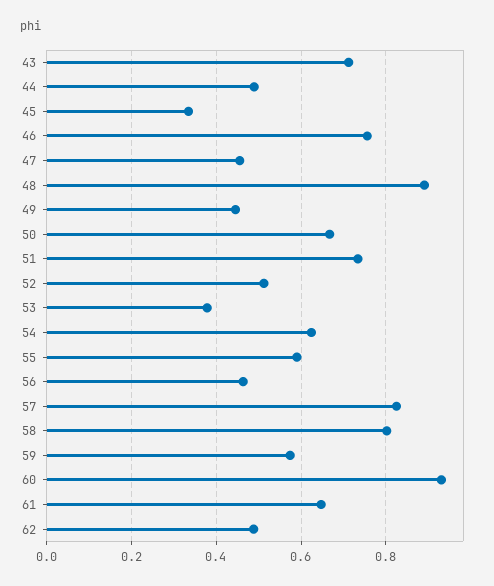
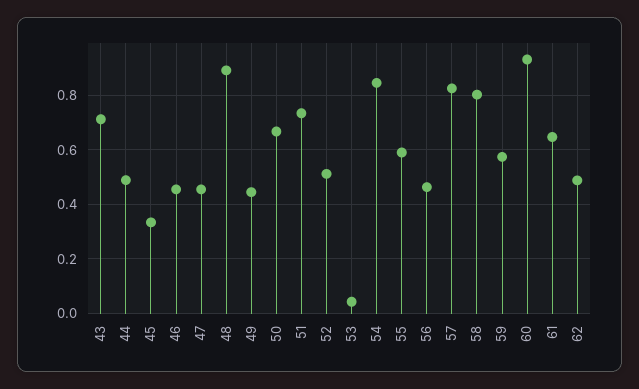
  {
    "43": 0.72,
    "44": 0.48,
    "45": 0.34,
-   "46": 0.76,
+   "46": 0.45,
    "47": 0.46,
    "48": 0.9,
    "49": 0.44,
    "50": 0.66,
    "51": 0.74,
    "52": 0.52,
-   "53": 0.38,
+   "53": 0.05,
-   "54": 0.62,
+   "54": 0.85,
    "55": 0.6,
    "56": 0.46,
    "57": 0.82,
    "58": 0.8,
    "59": 0.58,
    "60": 0.94,
    "61": 0.64,
    "62": 0.48
  }

